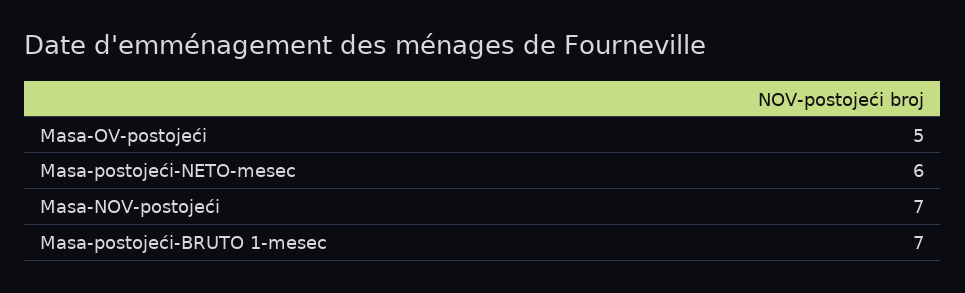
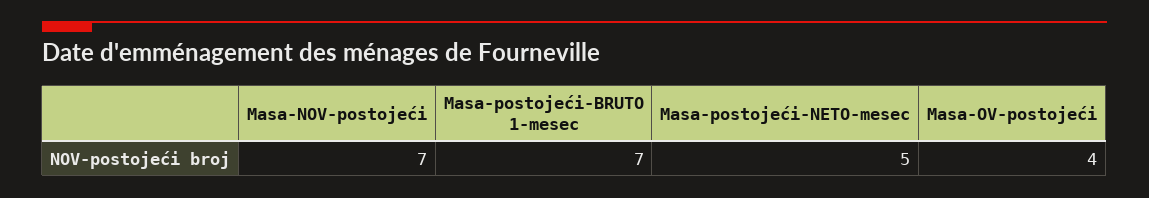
  {
-   "Masa-OV-postojeći": 5,
+   "Masa-OV-postojeći": 4,
-   "Masa-postojeći-NETO-mesec": 6,
+   "Masa-postojeći-NETO-mesec": 5,
    "Masa-NOV-postojeći": 7,
    "Masa-postojeći-BRUTO 1-mesec": 7
  }

